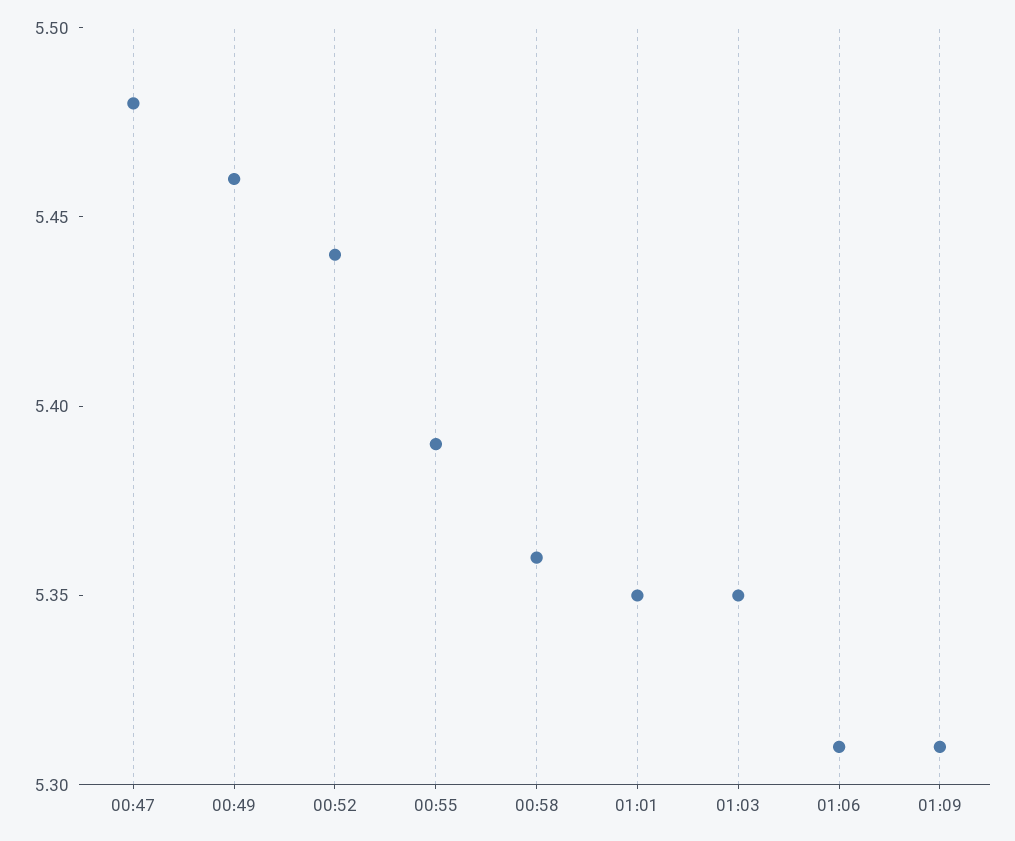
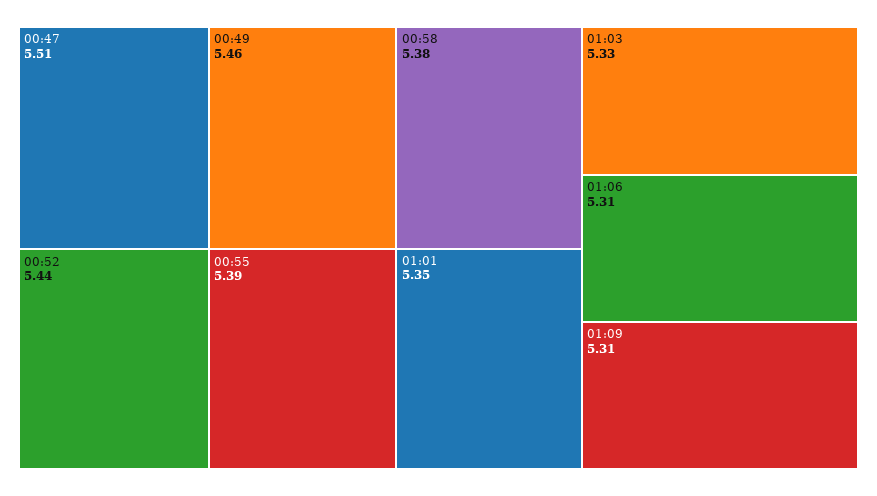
  {
-   "00:47": 5.48,
+   "00:47": 5.51,
    "00:49": 5.46,
    "00:52": 5.44,
    "00:55": 5.39,
-   "00:58": 5.36,
+   "00:58": 5.38,
    "01:01": 5.35,
-   "01:03": 5.35,
+   "01:03": 5.33,
    "01:06": 5.31,
    "01:09": 5.31
  }

